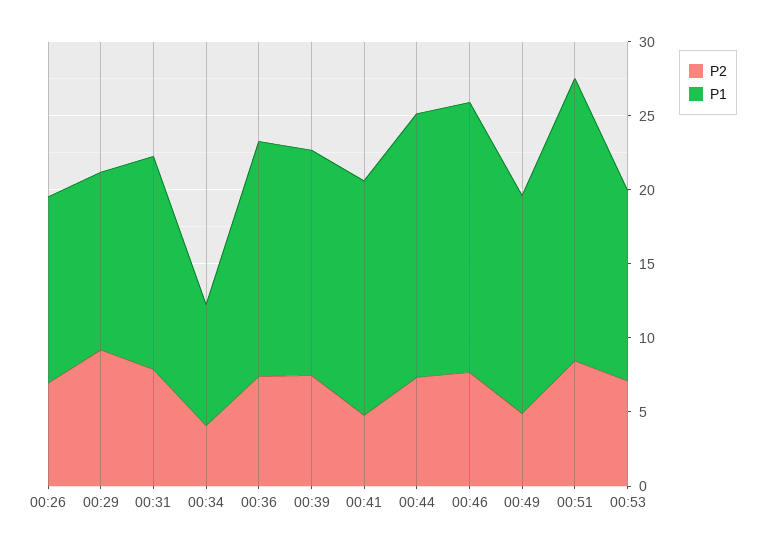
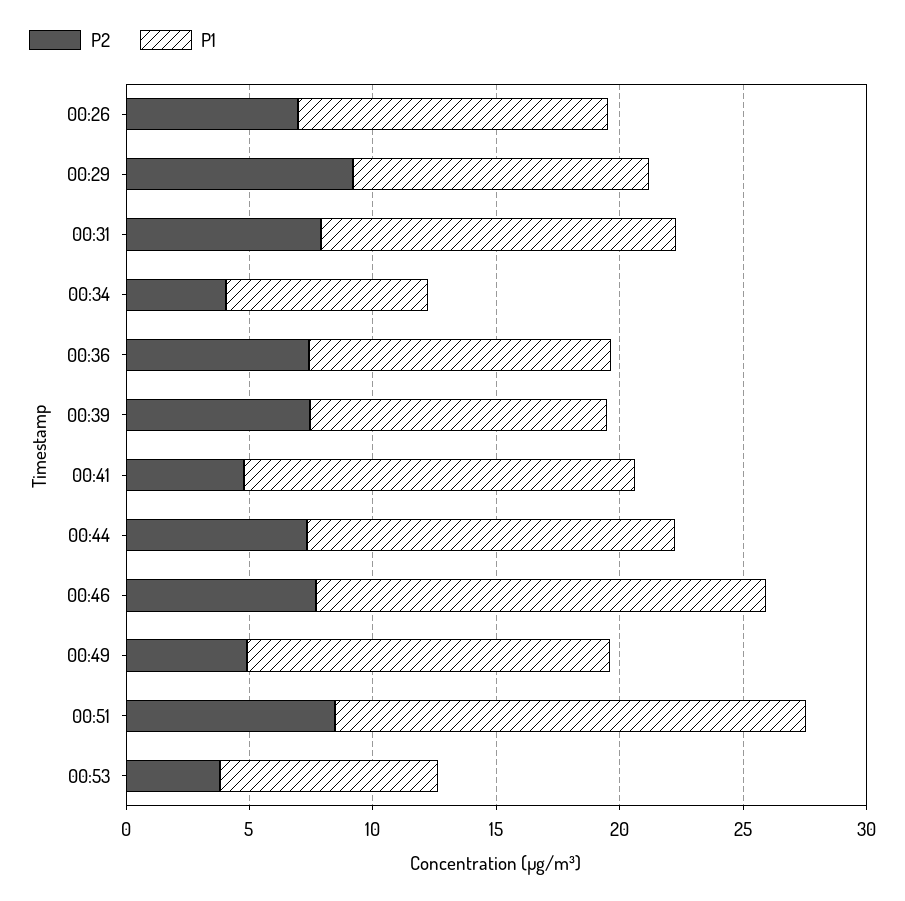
  {
    "P2": {
      "00:26": 7,
      "00:29": 9,
      "00:31": 8,
      "00:34": 4,
      "00:36": 7,
      "00:39": 7,
      "00:41": 5,
      "00:44": 7,
      "00:46": 8,
      "00:49": 5,
      "00:51": 8,
-     "00:53": 7
+     "00:53": 4
    },
    "P1": {
      "00:26": 13,
      "00:29": 12,
      "00:31": 14,
      "00:34": 8,
-     "00:36": 16,
+     "00:36": 12,
-     "00:39": 15,
+     "00:39": 12,
      "00:41": 16,
-     "00:44": 18,
+     "00:44": 15,
      "00:46": 18,
      "00:49": 15,
      "00:51": 19,
-     "00:53": 13
+     "00:53": 9
    }
  }

